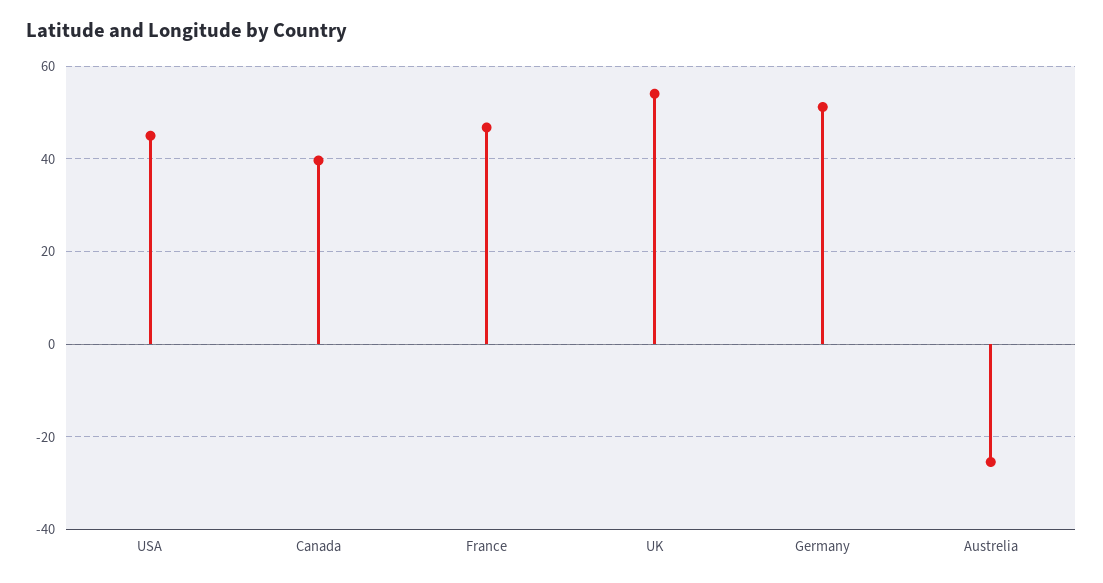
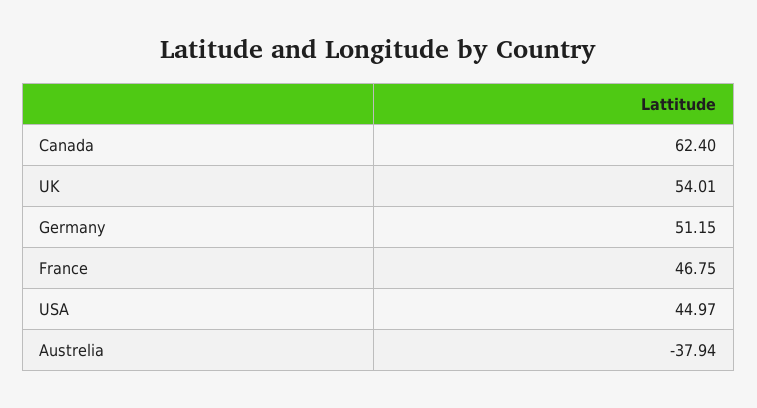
  {
    "USA": 44.97,
-   "Canada": 40,
+   "Canada": 62.4,
    "France": 46.75,
    "UK": 54.01,
    "Germany": 51.15,
-   "Austrelia": -26
+   "Austrelia": -37.94
  }

